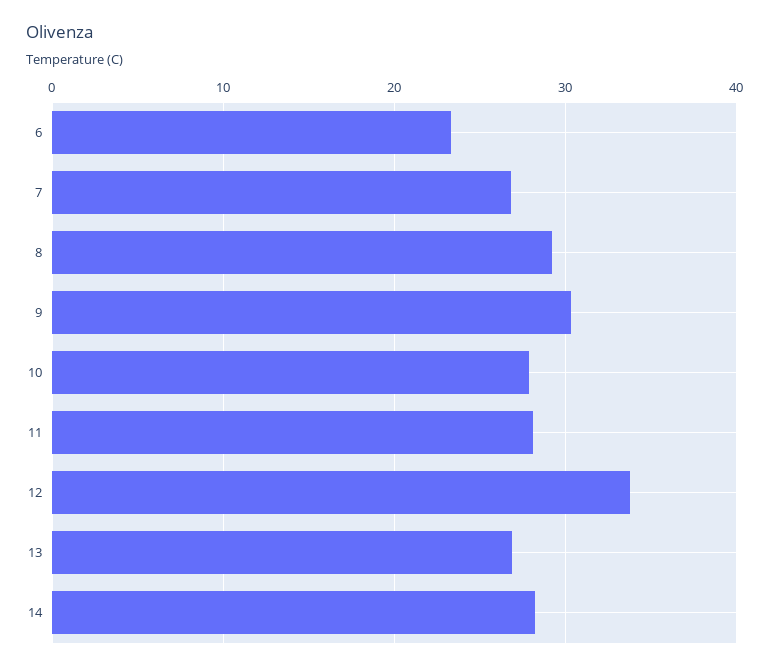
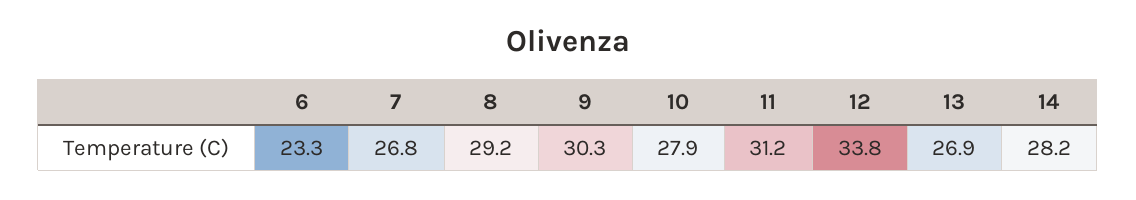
  {
    "6": 23.3,
    "7": 26.8,
    "8": 29.2,
    "9": 30.3,
    "10": 27.9,
-   "11": 28,
+   "11": 31.2,
    "12": 33.8,
    "13": 26.9,
    "14": 28.2
  }

